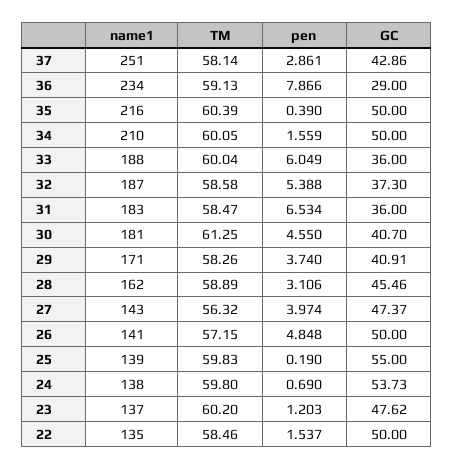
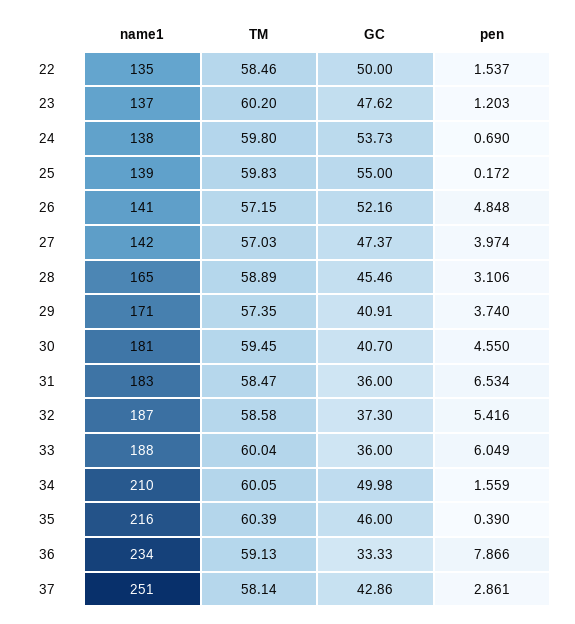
  {
    "name1": {
      "37": 251,
      "36": 234,
      "35": 216,
      "34": 210,
      "33": 188,
      "32": 187,
      "31": 183,
      "30": 181,
      "29": 171,
-     "28": 162,
+     "28": 165,
-     "27": 143,
+     "27": 142,
      "26": 141,
      "25": 139,
      "24": 138,
      "23": 137,
      "22": 135
    },
    "TM": {
      "37": 58.14,
      "36": 59.13,
      "35": 60.39,
      "34": 60.05,
      "33": 60.04,
      "32": 58.58,
      "31": 58.47,
-     "30": 61.25,
+     "30": 59.45,
-     "29": 58.26,
+     "29": 57.35,
      "28": 58.89,
-     "27": 56.32,
+     "27": 57.03,
      "26": 57.15,
      "25": 59.83,
      "24": 59.8,
      "23": 60.2,
      "22": 58.46
    },
    "pen": {
      "37": 2.861,
      "36": 7.866,
      "35": 0.39,
      "34": 1.559,
      "33": 6.049,
-     "32": 5.388,
+     "32": 5.416,
      "31": 6.534,
      "30": 4.55,
      "29": 3.74,
      "28": 3.106,
      "27": 3.974,
      "26": 4.848,
-     "25": 0.19,
+     "25": 0.172,
      "24": 0.69,
      "23": 1.203,
      "22": 1.537
    },
    "GC": {
      "37": 42.86,
-     "36": 29,
+     "36": 33.33,
-     "35": 50,
+     "35": 46,
-     "34": 50,
+     "34": 49.98,
      "33": 36,
      "32": 37.3,
      "31": 36,
      "30": 40.7,
      "29": 40.91,
      "28": 45.46,
      "27": 47.37,
-     "26": 50,
+     "26": 52.16,
      "25": 55,
      "24": 53.73,
      "23": 47.62,
      "22": 50
    }
  }

